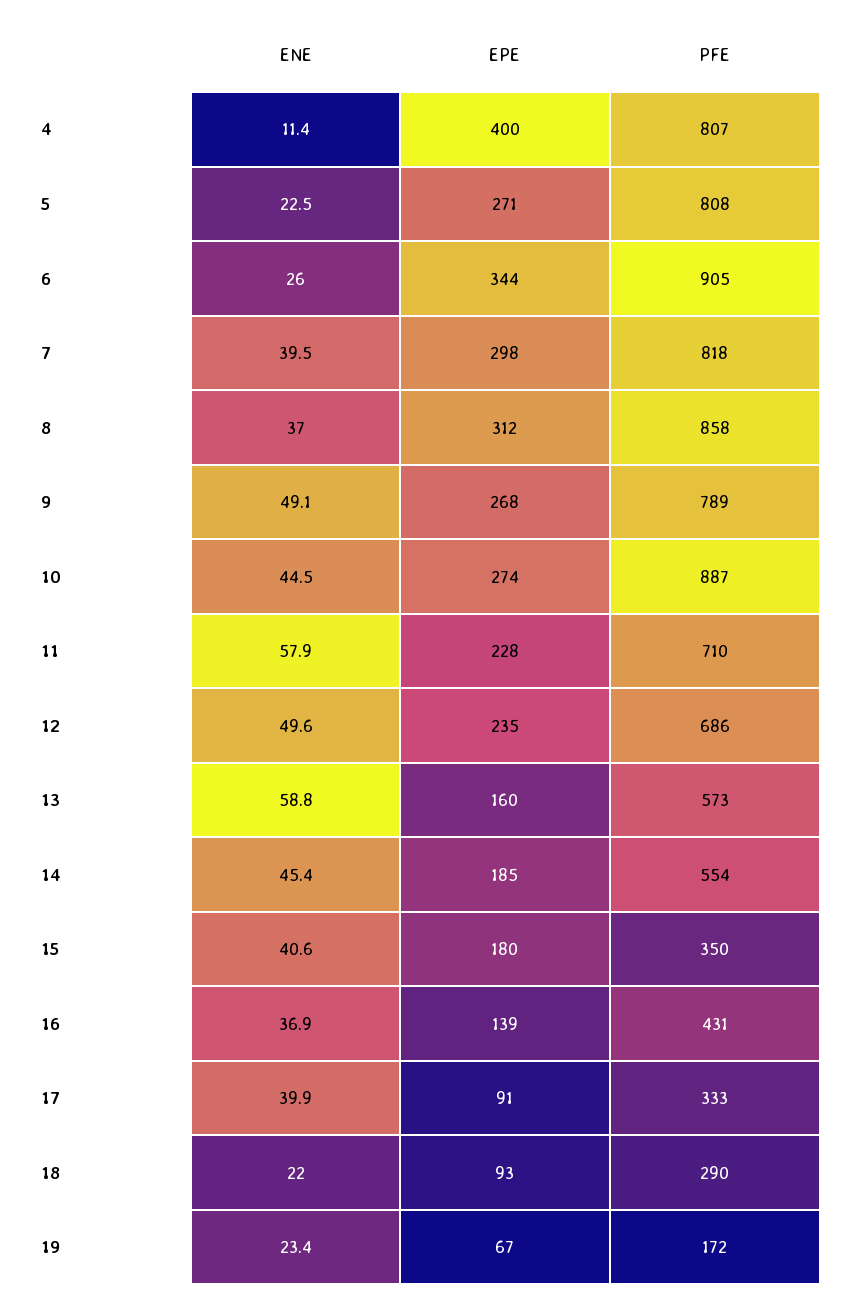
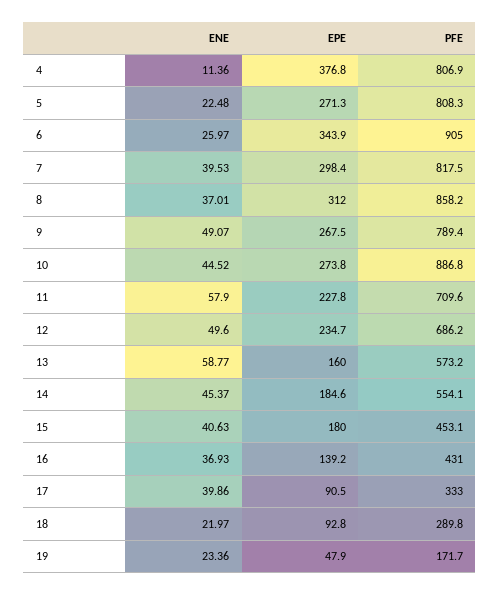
  {
    "ENE": {
      "4": 11.36,
      "5": 22.48,
      "6": 25.97,
      "7": 39.53,
      "8": 37.01,
      "9": 49.07,
      "10": 44.52,
      "11": 57.9,
      "12": 49.6,
      "13": 58.77,
      "14": 45.37,
      "15": 40.63,
      "16": 36.93,
      "17": 39.86,
      "18": 21.97,
      "19": 23.36
    },
    "EPE": {
-     "4": 400,
+     "4": 376.8,
      "5": 271.3,
      "6": 343.9,
      "7": 298.4,
      "8": 312,
      "9": 267.5,
      "10": 273.8,
      "11": 227.8,
      "12": 234.7,
      "13": 160,
      "14": 184.6,
      "15": 180,
      "16": 139.2,
      "17": 90.5,
      "18": 92.8,
-     "19": 67
+     "19": 47.9
    },
    "PFE": {
      "4": 806.9,
      "5": 808.3,
      "6": 905,
      "7": 817.5,
      "8": 858.2,
      "9": 789.4,
      "10": 886.8,
      "11": 709.6,
      "12": 686.2,
      "13": 573.2,
      "14": 554.1,
-     "15": 350,
+     "15": 453.1,
      "16": 431,
      "17": 333,
      "18": 289.8,
      "19": 171.7
    }
  }

